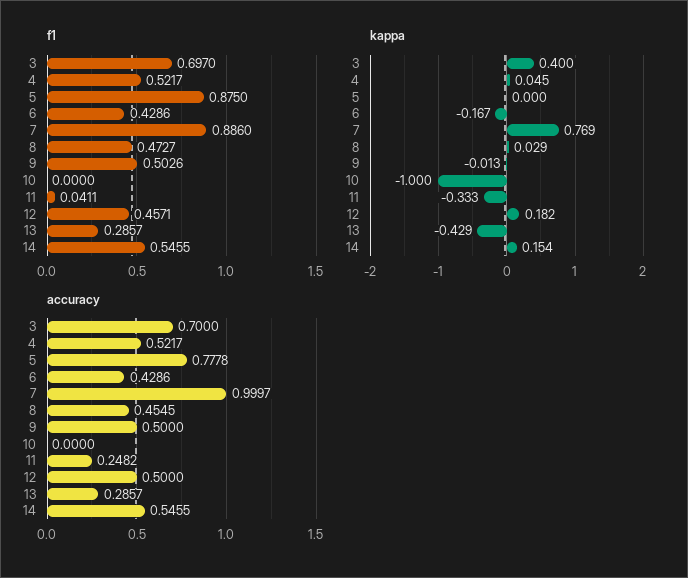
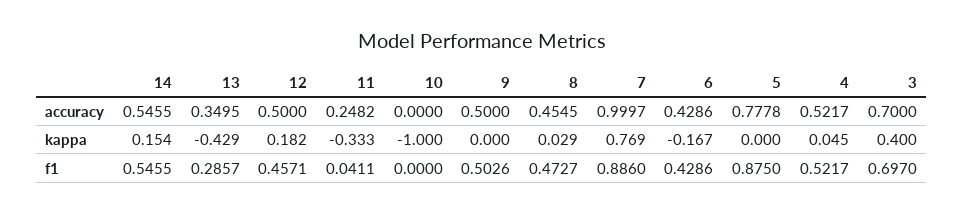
  {
    "f1": {
      "3": 0.697,
      "4": 0.5217,
      "5": 0.875,
      "6": 0.4286,
      "7": 0.886,
      "8": 0.4727,
      "9": 0.5026,
      "10": 0,
      "11": 0.0411,
      "12": 0.4571,
      "13": 0.2857,
      "14": 0.5455
    },
    "kappa": {
      "3": 0.4,
      "4": 0.045,
      "5": 0,
      "6": -0.167,
      "7": 0.769,
      "8": 0.029,
-     "9": -0.013,
+     "9": 0,
      "10": -1,
      "11": -0.333,
      "12": 0.182,
      "13": -0.429,
      "14": 0.154
    },
    "accuracy": {
      "3": 0.7,
      "4": 0.5217,
      "5": 0.7778,
      "6": 0.4286,
      "7": 0.9997,
      "8": 0.4545,
      "9": 0.5,
      "10": 0,
      "11": 0.2482,
      "12": 0.5,
-     "13": 0.2857,
+     "13": 0.3495,
      "14": 0.5455
    }
  }

